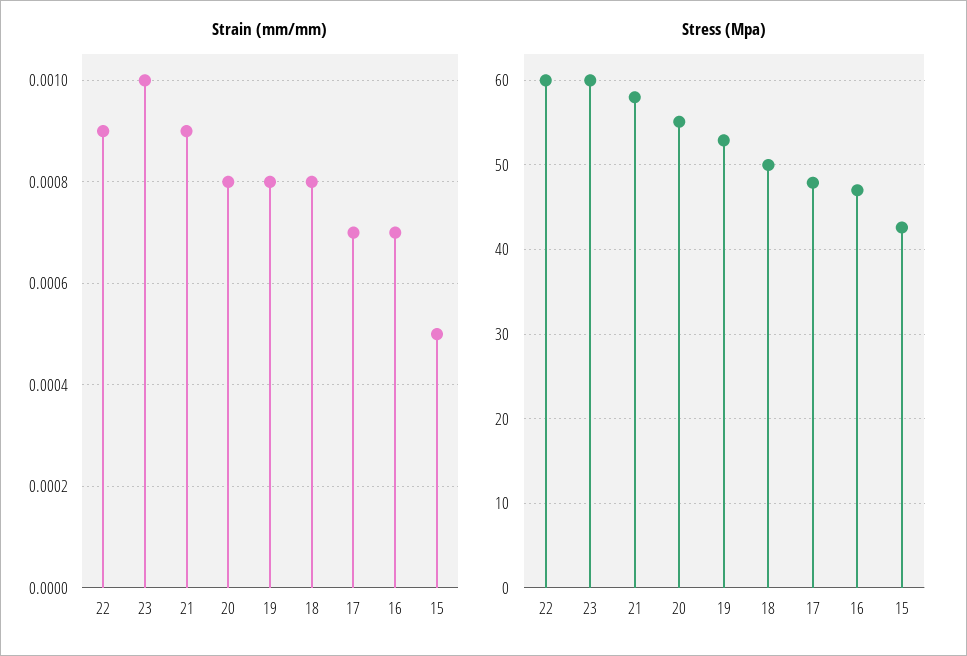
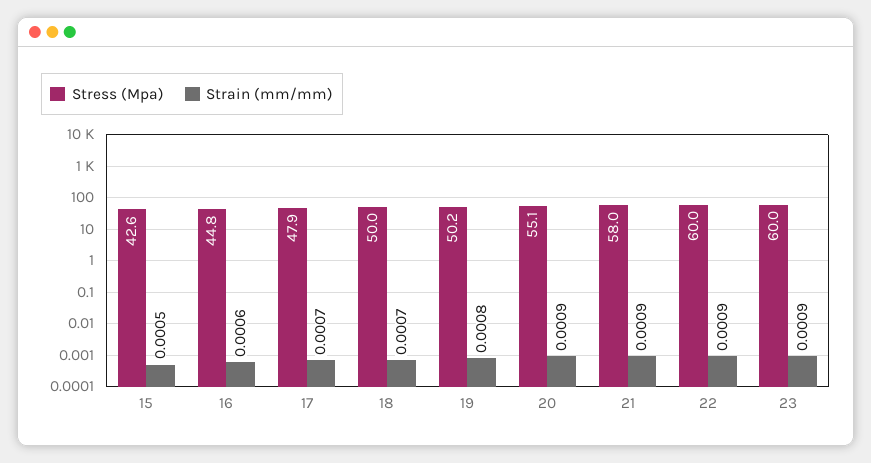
  {
    "Strain (mm/mm)": {
      "22": 0.0009,
-     "23": 0.001,
+     "23": 0.0009,
      "21": 0.0009,
-     "20": 0.0008,
+     "20": 0.0009,
      "19": 0.0008,
-     "18": 0.0008,
+     "18": 0.0007,
      "17": 0.0007,
-     "16": 0.0007,
+     "16": 0.0006,
      "15": 0.0005
    },
    "Stress (Mpa)": {
      "22": 60,
      "23": 60,
      "21": 58,
      "20": 55.1,
-     "19": 53,
+     "19": 50.2,
      "18": 50,
      "17": 47.9,
-     "16": 47,
+     "16": 44.8,
      "15": 42.6
    }
  }

